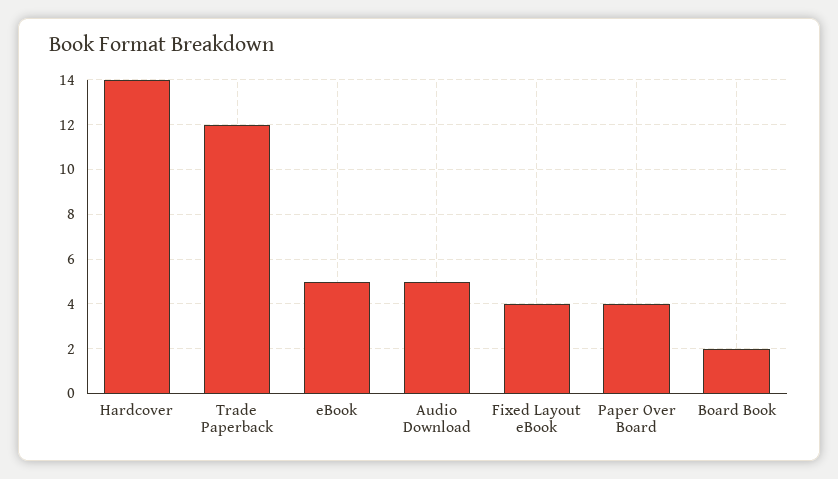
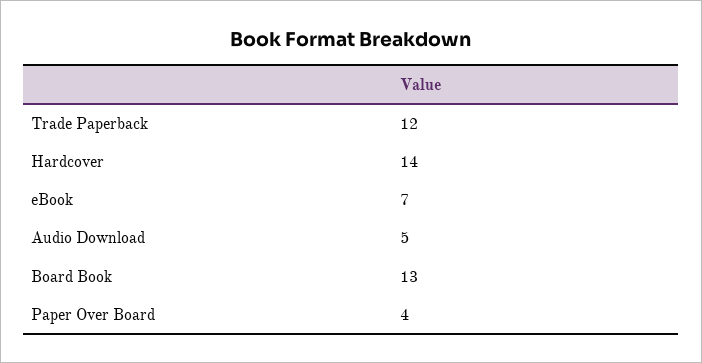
  {
    "Hardcover": 14,
    "Trade Paperback": 12,
-   "eBook": 5,
+   "eBook": 7,
    "Audio Download": 5,
-   "Fixed Layout eBook": 4,
    "Paper Over Board": 4,
-   "Board Book": 2
+   "Board Book": 13
  }

